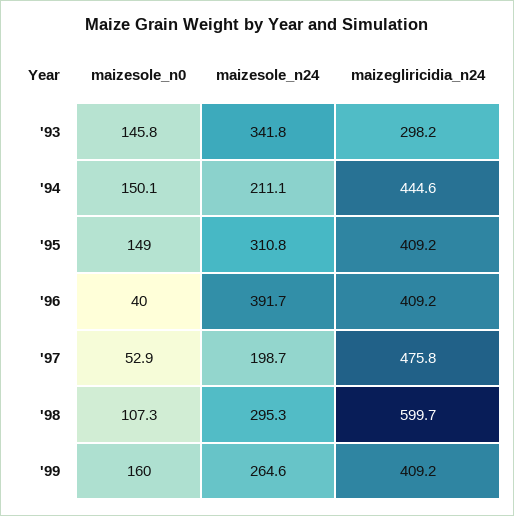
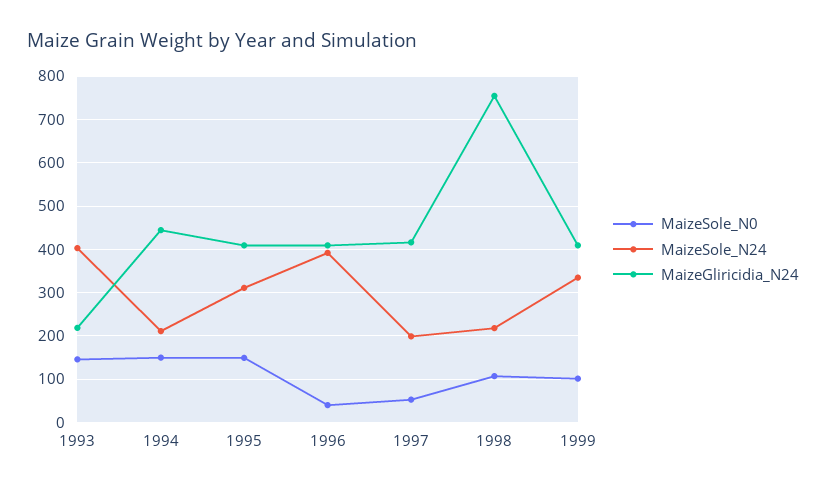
  {
    "maizesole_n0": {
      "'93": 145.8,
      "'94": 150.1,
      "'95": 149,
      "'96": 40,
      "'97": 52.9,
      "'98": 107.3,
-     "'99": 160
+     "'99": 100
    },
    "maizesole_n24": {
-     "'93": 341.8,
+     "'93": 400,
      "'94": 211.1,
      "'95": 310.8,
      "'96": 391.7,
      "'97": 198.7,
-     "'98": 295.3,
+     "'98": 220,
-     "'99": 264.6
+     "'99": 340
    },
    "maizegliricidia_n24": {
-     "'93": 298.2,
+     "'93": 220,
      "'94": 444.6,
      "'95": 409.2,
      "'96": 409.2,
-     "'97": 475.8,
+     "'97": 420,
-     "'98": 599.7,
+     "'98": 760,
      "'99": 409.2
    }
  }

